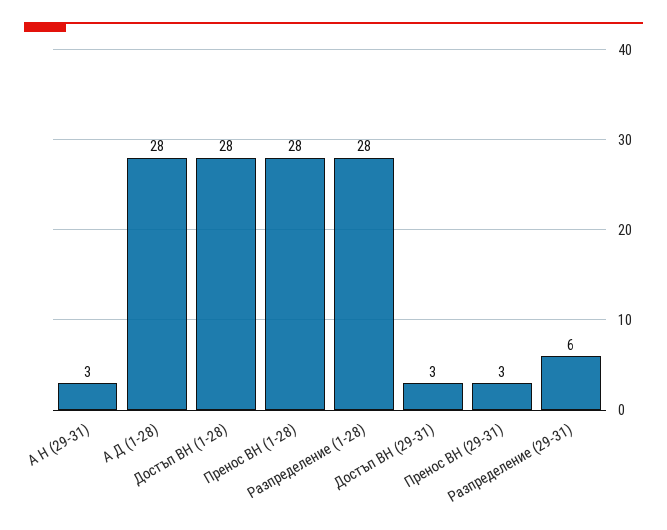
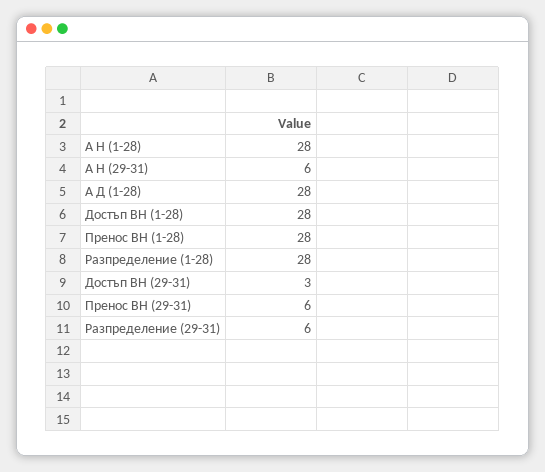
  {
-   "А Н (29-31)": 3,
+   "А Н (29-31)": 6,
    "А Д (1-28)": 28,
    "Достъп ВН (1-28)": 28,
    "Пренос ВН (1-28)": 28,
    "Разпределение (1-28)": 28,
    "Достъп ВН (29-31)": 3,
-   "Пренос ВН (29-31)": 3,
+   "Пренос ВН (29-31)": 6,
-   "Разпределение (29-31)": 6
+   "Разпределение (29-31)": 6,
+   "А Н (1-28)": 28
  }

